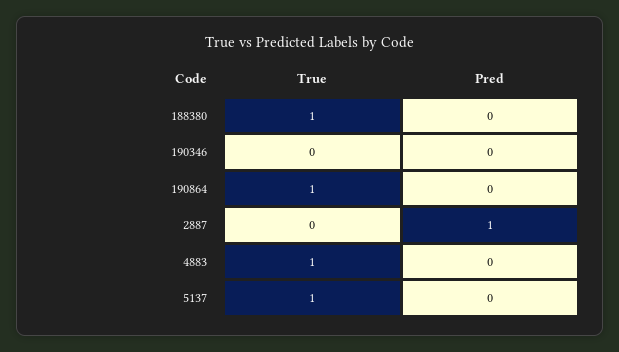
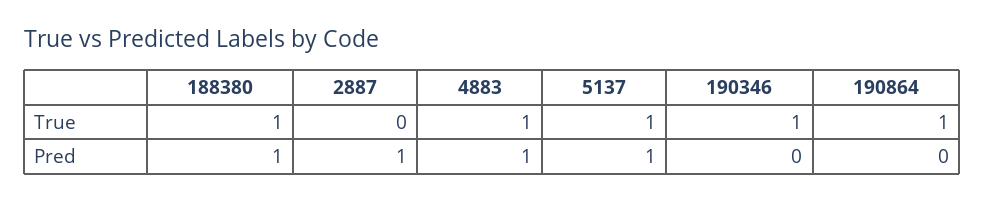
  {
    "True": {
      "188380": 1,
-     "190346": 0,
+     "190346": 1,
      "190864": 1,
      "2887": 0,
      "4883": 1,
      "5137": 1
    },
    "Pred": {
-     "188380": 0,
+     "188380": 1,
      "190346": 0,
      "190864": 0,
      "2887": 1,
-     "4883": 0,
+     "4883": 1,
-     "5137": 0
+     "5137": 1
    }
  }

